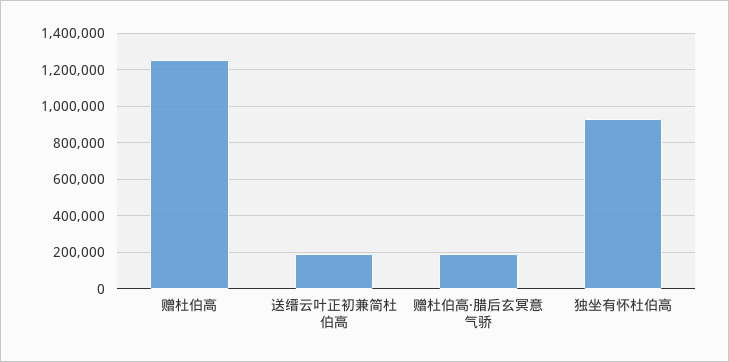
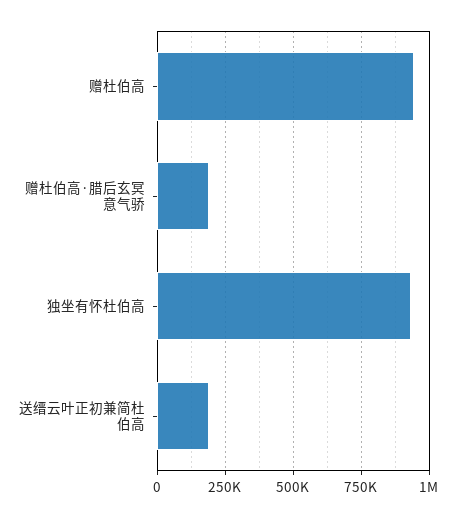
  {
-   "赠杜伯高": 1250000,
+   "赠杜伯高": 950000,
    "送缙云叶正初兼简杜伯高": 200000,
    "赠杜伯高·腊后玄冥意气骄": 200000,
    "独坐有怀杜伯高": 925000
  }

